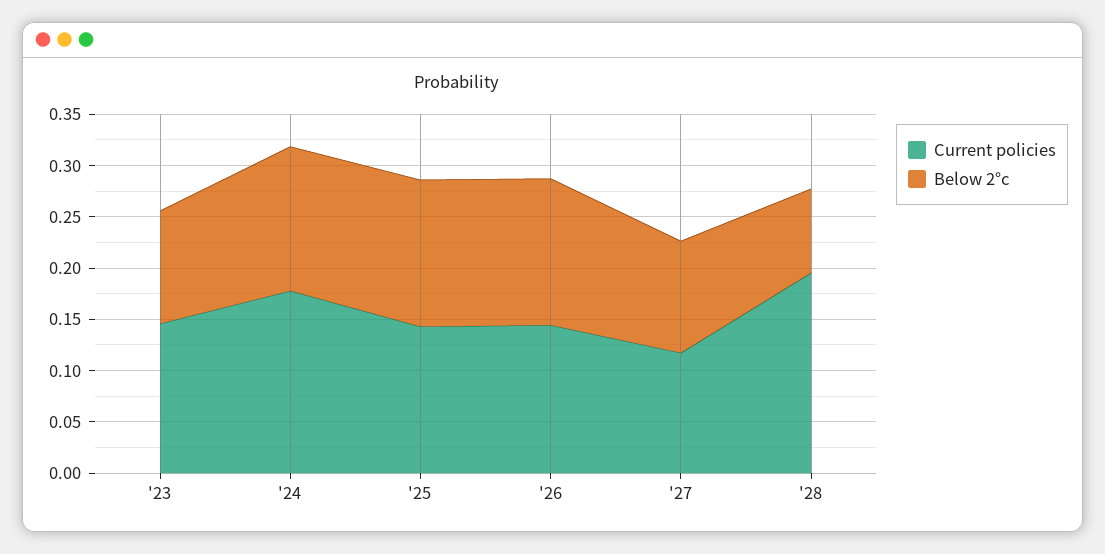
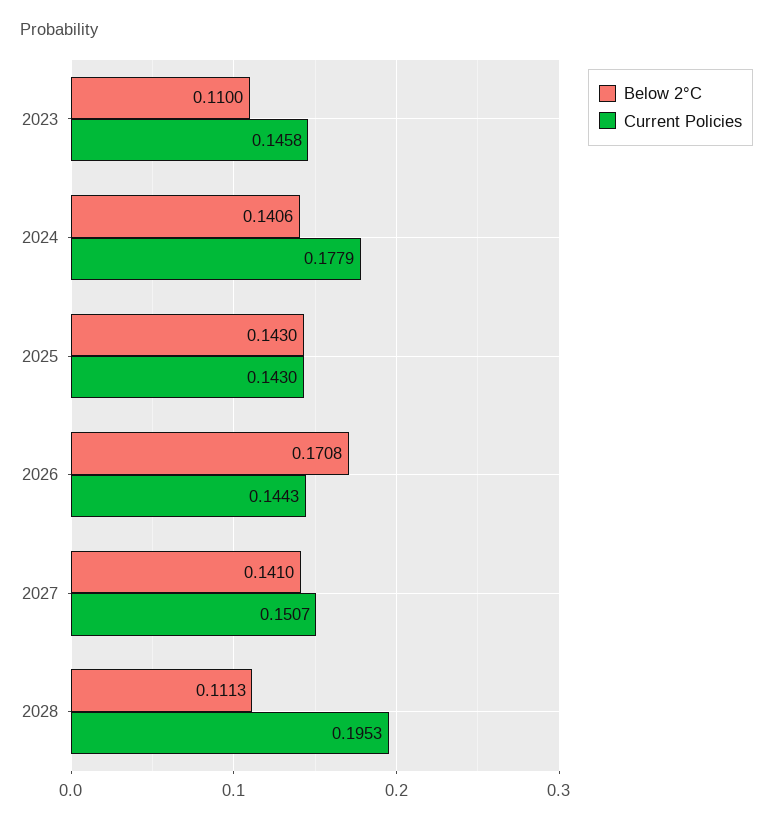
  {
    "Current policies": {
      "'23": 0.1458,
      "'24": 0.1779,
      "'25": 0.143,
      "'26": 0.1443,
-     "'27": 0.12,
+     "'27": 0.1507,
      "'28": 0.1953
    },
    "Below 2°c": {
      "'23": 0.11,
      "'24": 0.1406,
      "'25": 0.143,
-     "'26": 0.14,
+     "'26": 0.1708,
-     "'27": 0.11,
+     "'27": 0.141,
-     "'28": 0.08
+     "'28": 0.1113
    }
  }

